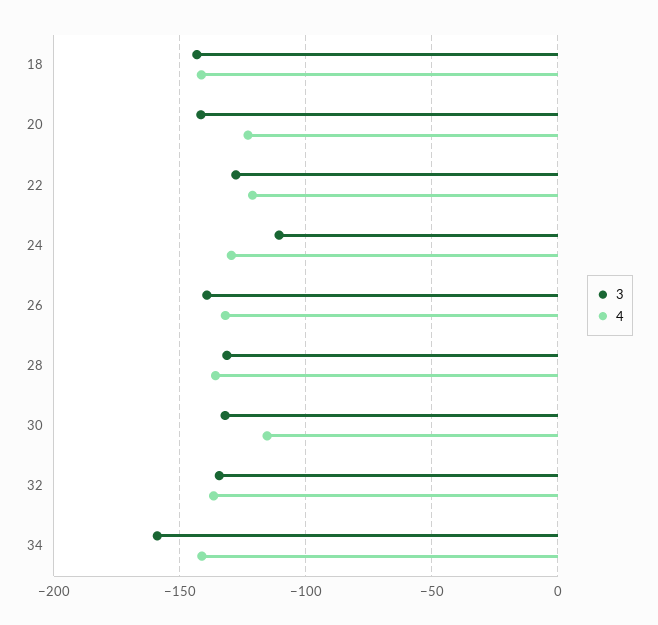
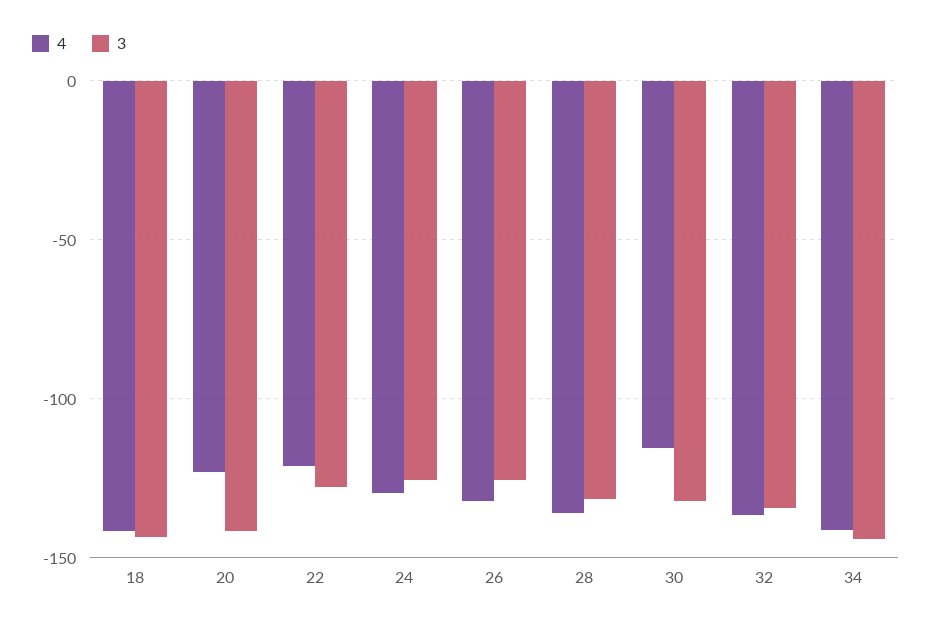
  {
    "3": {
      "18": -145,
      "20": -140,
      "22": -130,
-     "24": -110,
+     "24": -125,
-     "26": -140,
+     "26": -125,
      "28": -130,
      "30": -130,
      "32": -135,
-     "34": -160
+     "34": -145
    },
    "4": {
      "18": -140,
      "20": -125,
      "22": -120,
      "24": -130,
      "26": -130,
      "28": -135,
      "30": -115,
      "32": -135,
      "34": -140
    }
  }

